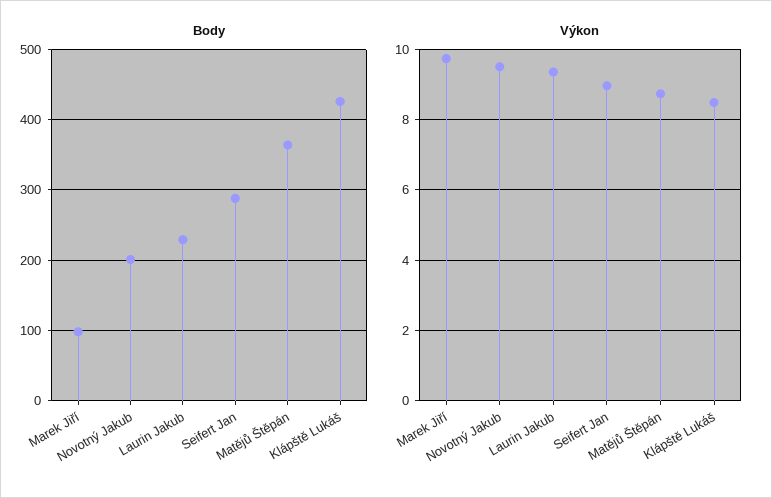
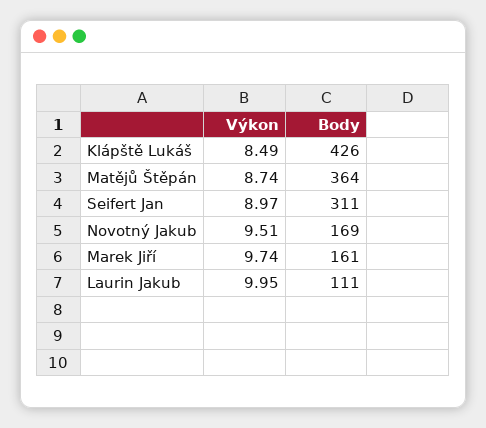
  {
    "Body": {
-     "Marek Jiří": 100,
+     "Marek Jiří": 161,
-     "Novotný Jakub": 200,
+     "Novotný Jakub": 169,
-     "Laurin Jakub": 230,
+     "Laurin Jakub": 111,
-     "Seifert Jan": 290,
+     "Seifert Jan": 311,
      "Matějů Štěpán": 364,
      "Klápště Lukáš": 426
    },
    "Výkon": {
      "Marek Jiří": 9.74,
      "Novotný Jakub": 9.51,
-     "Laurin Jakub": 9.4,
+     "Laurin Jakub": 9.95,
      "Seifert Jan": 8.97,
      "Matějů Štěpán": 8.74,
      "Klápště Lukáš": 8.49
    }
  }

